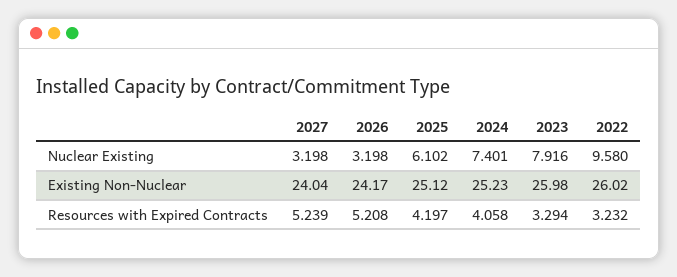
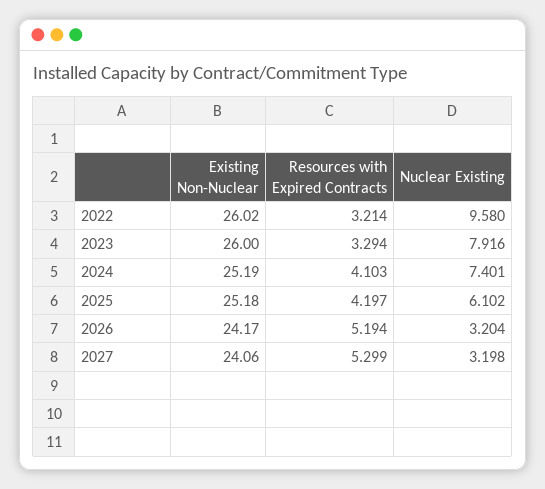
  {
    "2027": {
      "Nuclear Existing": 3.198,
-     "Existing Non-Nuclear": 24.04,
+     "Existing Non-Nuclear": 24.06,
-     "Resources with Expired Contracts": 5.239
+     "Resources with Expired Contracts": 5.299
    },
    "2026": {
-     "Nuclear Existing": 3.198,
+     "Nuclear Existing": 3.204,
      "Existing Non-Nuclear": 24.17,
-     "Resources with Expired Contracts": 5.208
+     "Resources with Expired Contracts": 5.194
    },
    "2025": {
      "Nuclear Existing": 6.102,
-     "Existing Non-Nuclear": 25.12,
+     "Existing Non-Nuclear": 25.18,
      "Resources with Expired Contracts": 4.197
    },
    "2024": {
      "Nuclear Existing": 7.401,
-     "Existing Non-Nuclear": 25.23,
+     "Existing Non-Nuclear": 25.19,
-     "Resources with Expired Contracts": 4.058
+     "Resources with Expired Contracts": 4.103
    },
    "2023": {
      "Nuclear Existing": 7.916,
-     "Existing Non-Nuclear": 25.98,
+     "Existing Non-Nuclear": 26,
      "Resources with Expired Contracts": 3.294
    },
    "2022": {
      "Nuclear Existing": 9.58,
      "Existing Non-Nuclear": 26.02,
-     "Resources with Expired Contracts": 3.232
+     "Resources with Expired Contracts": 3.214
    }
  }

